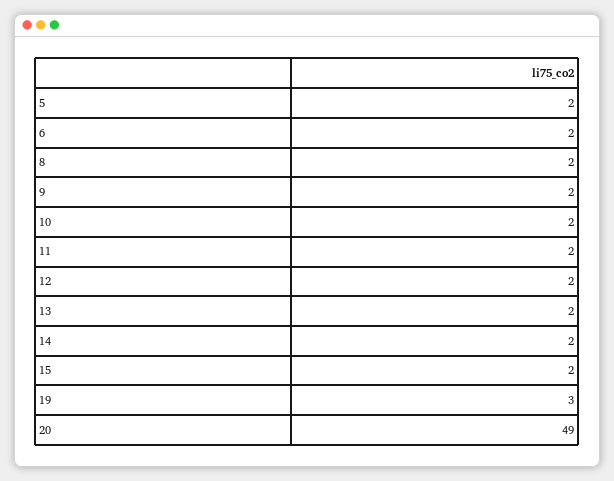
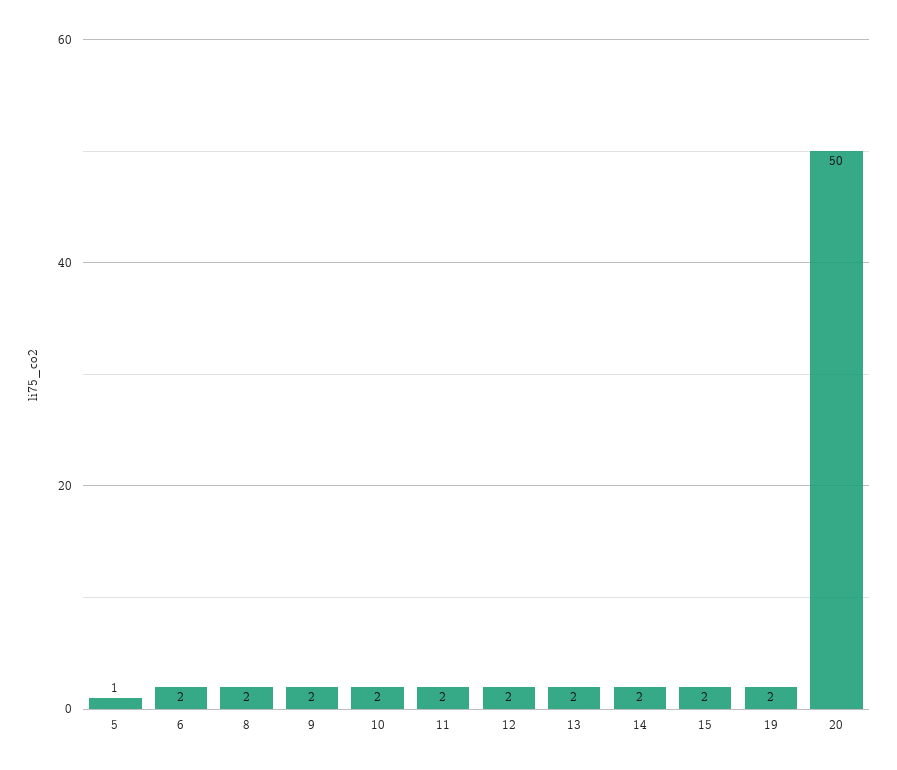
  {
-   "5": 2,
+   "5": 1,
    "6": 2,
    "8": 2,
    "9": 2,
    "10": 2,
    "11": 2,
    "12": 2,
    "13": 2,
    "14": 2,
    "15": 2,
-   "19": 3,
+   "19": 2,
-   "20": 49
+   "20": 50
  }

